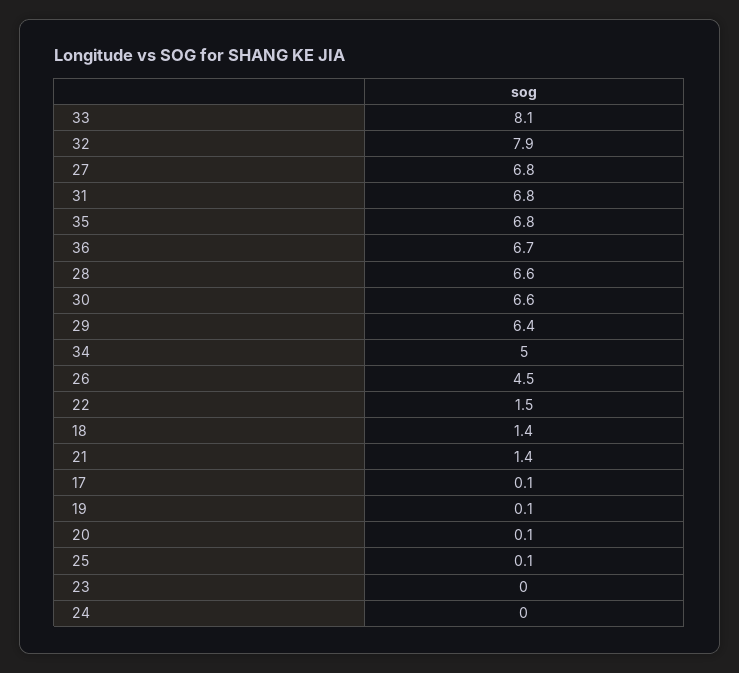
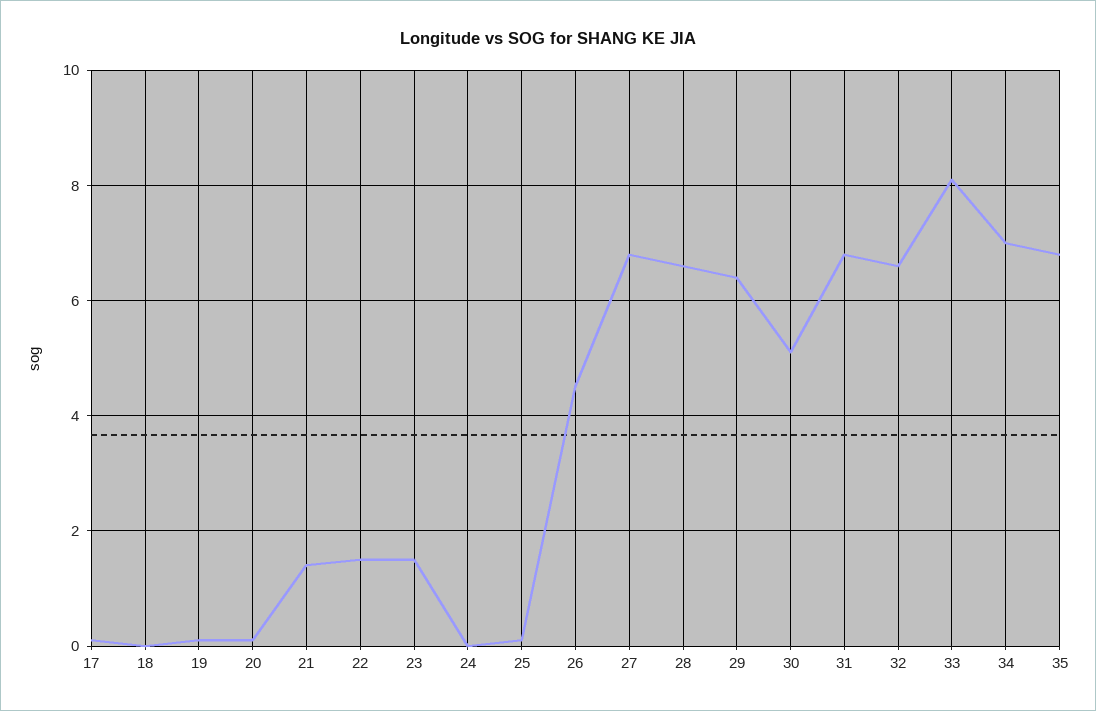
  {
    "33": 8.1,
-   "32": 7.9,
+   "32": 6.5,
    "27": 6.8,
    "31": 6.8,
    "35": 6.8,
-   "36": 6.7,
    "28": 6.6,
-   "30": 6.6,
+   "30": 5,
    "29": 6.4,
-   "34": 5,
+   "34": 7,
    "26": 4.5,
    "22": 1.5,
-   "18": 1.4,
+   "18": 0,
    "21": 1.4,
    "17": 0.1,
    "19": 0.1,
    "20": 0.1,
    "25": 0.1,
-   "23": 0,
+   "23": 1.5,
    "24": 0
  }

